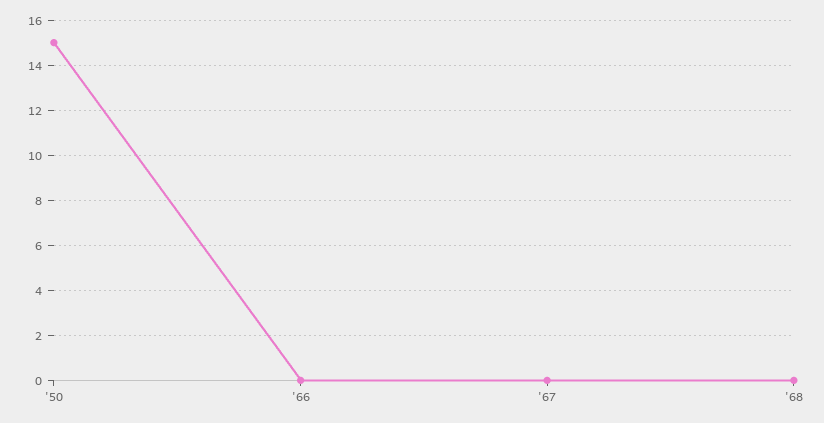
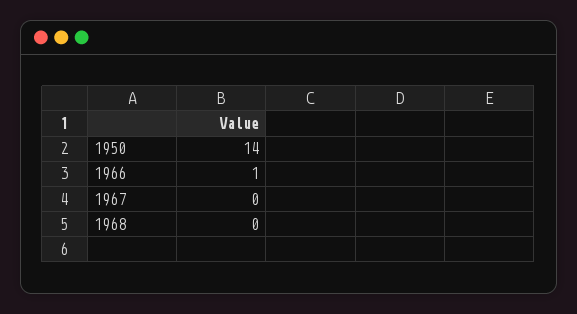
  {
-   "'50": 15,
+   "'50": 14,
-   "'66": 0,
+   "'66": 1,
    "'67": 0,
    "'68": 0
  }

